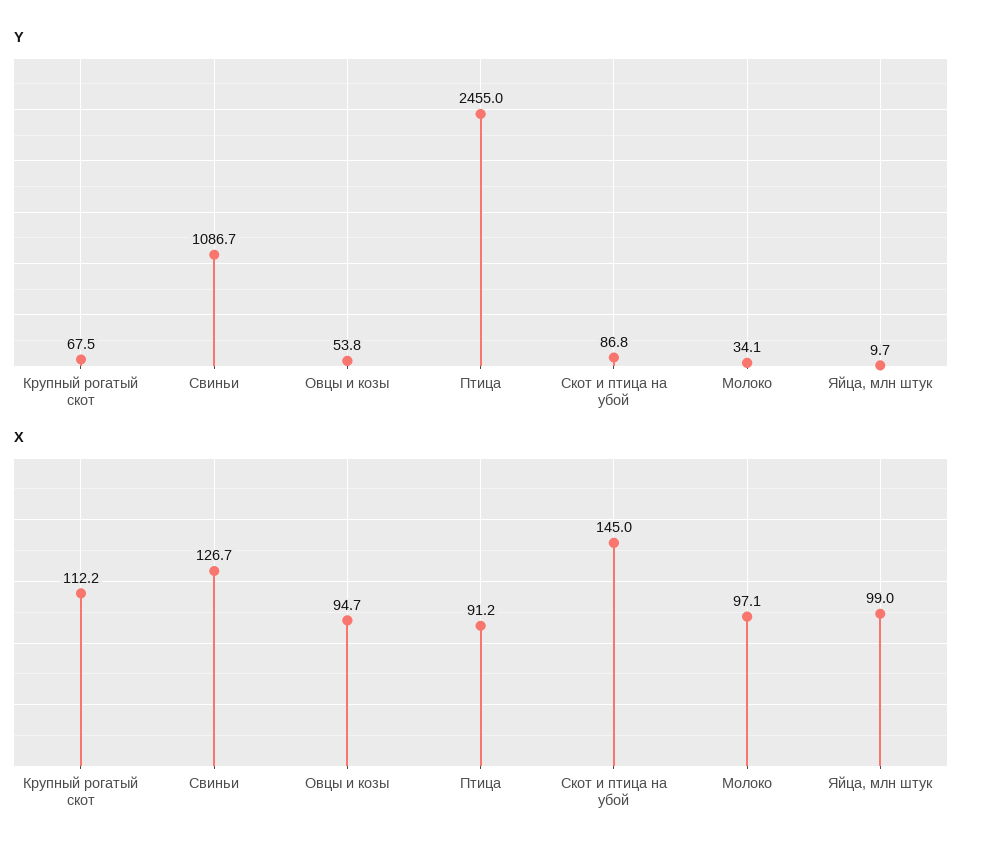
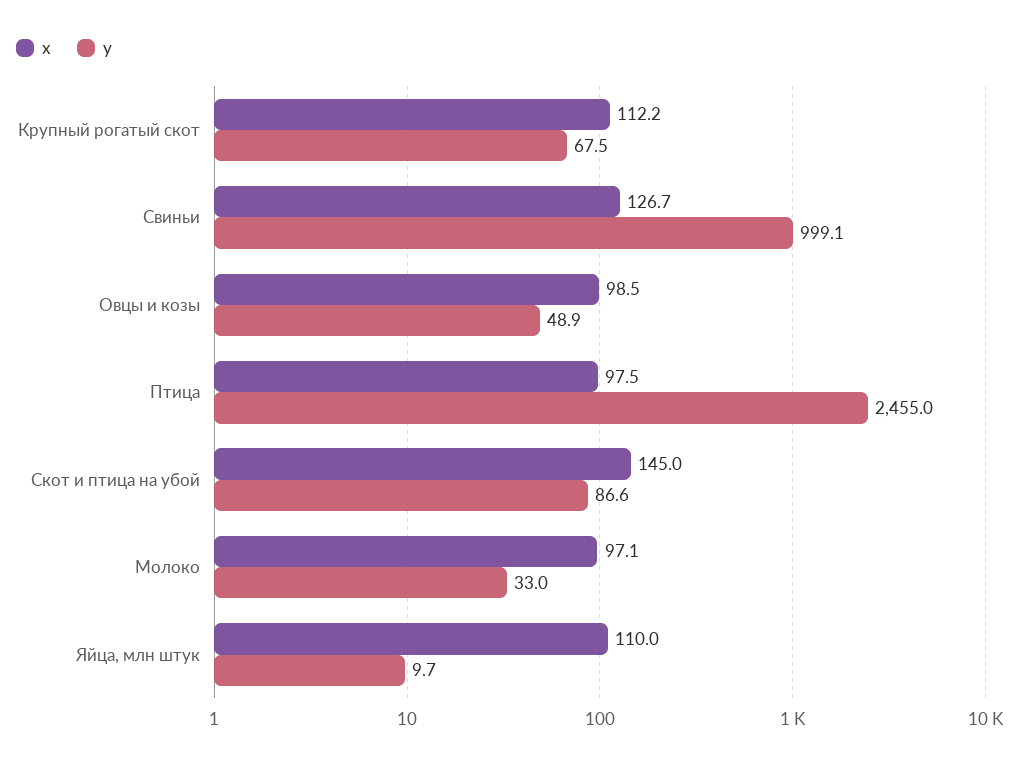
  {
    "Y": {
      "Крупный рогатый скот": 67.5,
-     "Свиньи": 1086.7,
+     "Свиньи": 999.1,
-     "Овцы и козы": 53.8,
+     "Овцы и козы": 48.9,
      "Птица": 2455,
-     "Скот и птица на убой": 86.8,
+     "Скот и птица на убой": 86.6,
-     "Молоко": 34.1,
+     "Молоко": 33,
      "Яйца, млн штук": 9.7
    },
    "X": {
      "Крупный рогатый скот": 112.2,
      "Свиньи": 126.7,
-     "Овцы и козы": 94.7,
+     "Овцы и козы": 98.5,
-     "Птица": 91.2,
+     "Птица": 97.5,
      "Скот и птица на убой": 145,
      "Молоко": 97.1,
-     "Яйца, млн штук": 99
+     "Яйца, млн штук": 110
    }
  }

